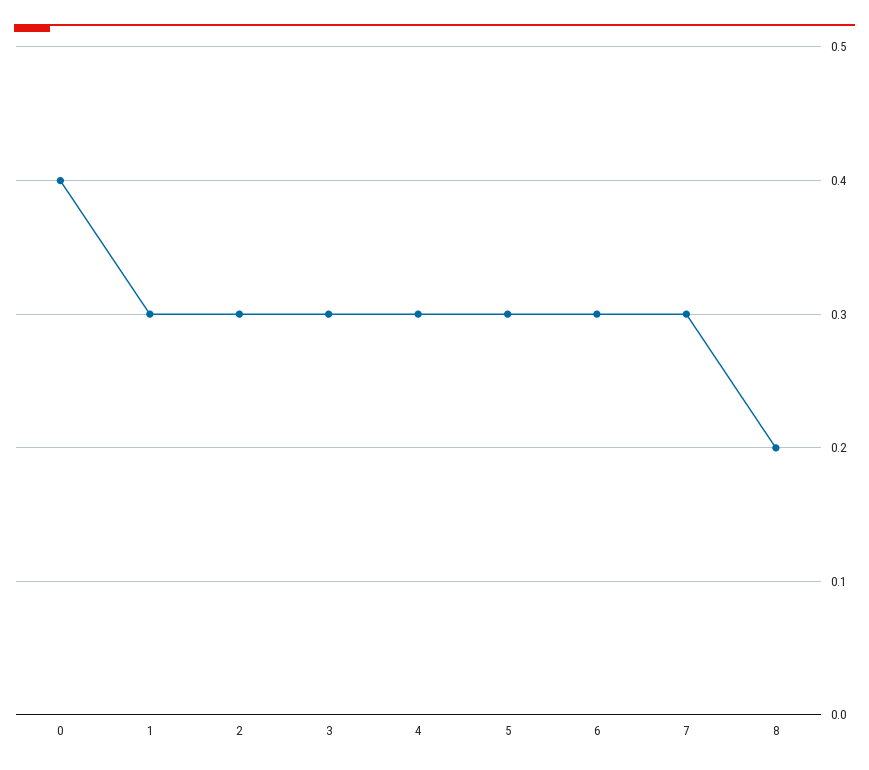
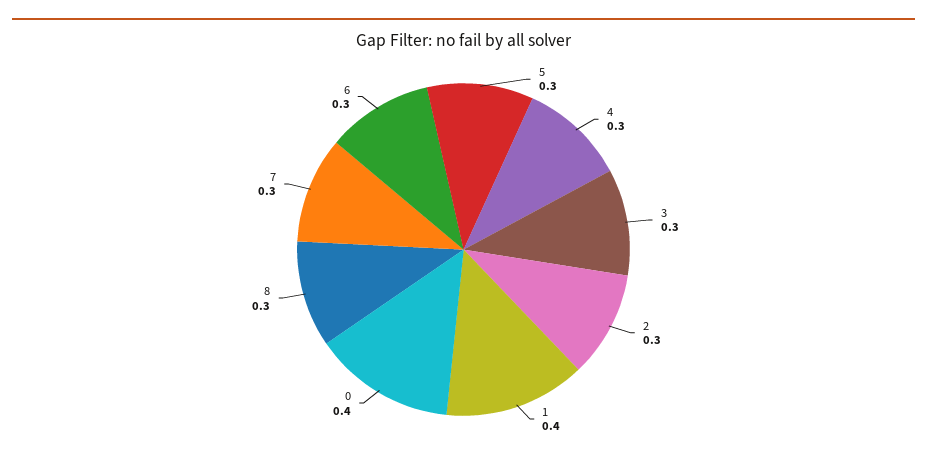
  {
    "0": 0.4,
-   "1": 0.3,
+   "1": 0.4,
    "2": 0.3,
    "3": 0.3,
    "4": 0.3,
    "5": 0.3,
    "6": 0.3,
    "7": 0.3,
-   "8": 0.2
+   "8": 0.3
  }

